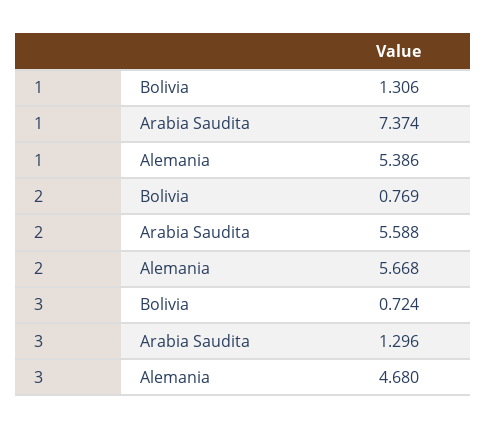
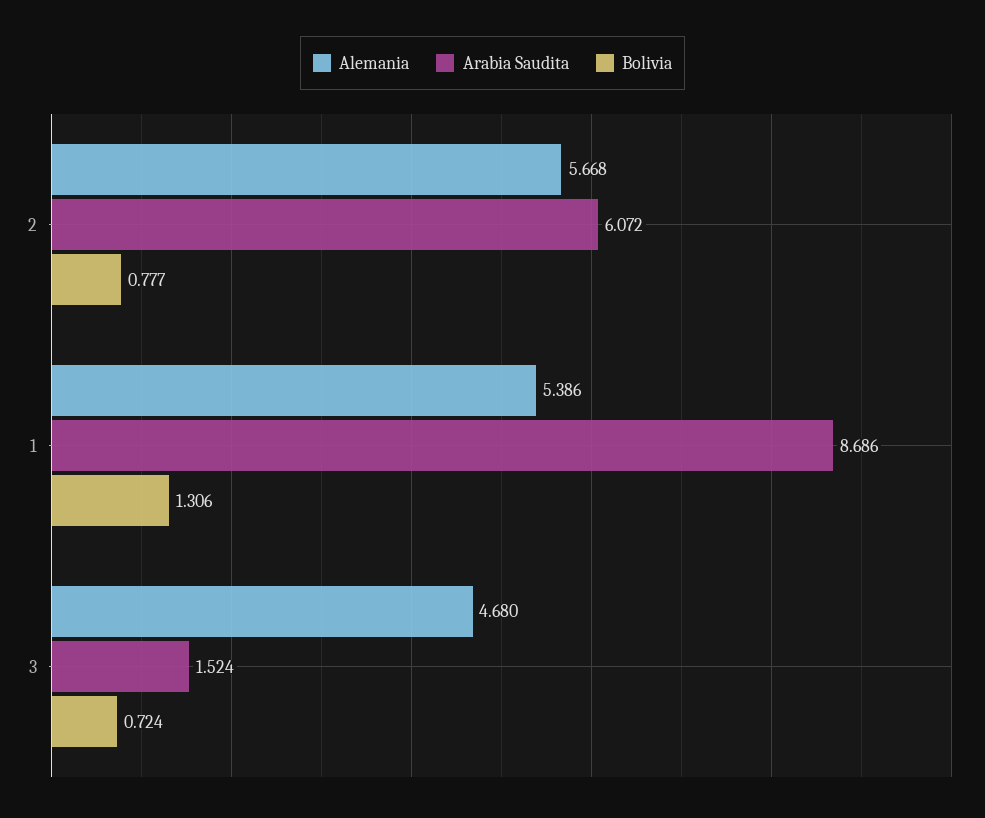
  {
    "Bolivia": {
      "1": 1.306,
-     "2": 0.769,
+     "2": 0.777,
      "3": 0.724
    },
    "Arabia Saudita": {
-     "1": 7.374,
+     "1": 8.686,
-     "2": 5.588,
+     "2": 6.072,
-     "3": 1.296
+     "3": 1.524
    },
    "Alemania": {
      "1": 5.386,
      "2": 5.668,
      "3": 4.68
    }
  }

